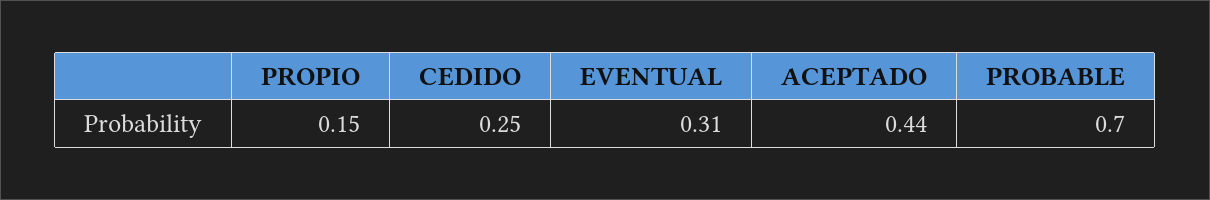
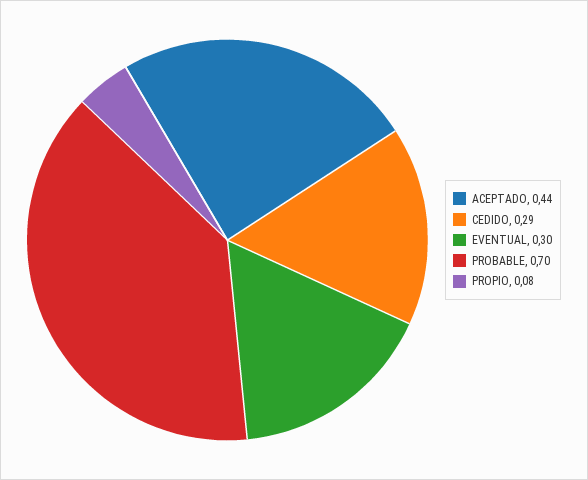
  {
-   "PROPIO": 0.15,
+   "PROPIO": 0.08,
-   "CEDIDO": 0.25,
+   "CEDIDO": 0.29,
-   "EVENTUAL": 0.31,
+   "EVENTUAL": 0.3,
    "ACEPTADO": 0.44,
    "PROBABLE": 0.7
  }

